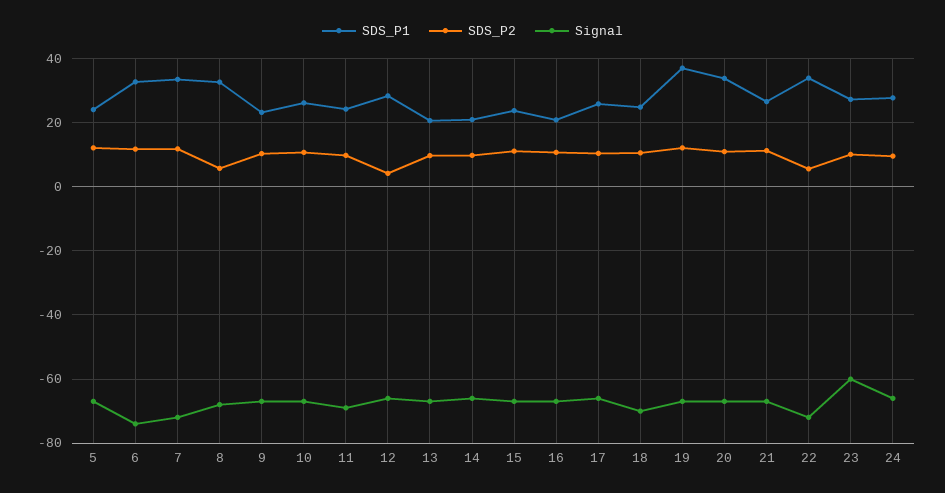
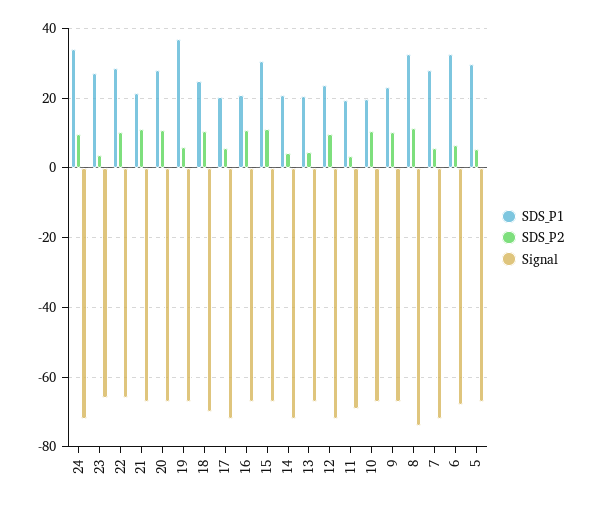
  {
    "SDS_P1": {
-     "5": 24,
+     "5": 30,
      "6": 32,
-     "7": 34,
+     "7": 28,
      "8": 32,
      "9": 24,
-     "10": 26,
+     "10": 20,
-     "11": 24,
+     "11": 20,
-     "12": 28,
+     "12": 24,
      "13": 20,
      "14": 20,
-     "15": 24,
+     "15": 30,
      "16": 20,
-     "17": 26,
+     "17": 20,
      "18": 24,
      "19": 38,
-     "20": 34,
+     "20": 28,
-     "21": 26,
+     "21": 22,
-     "22": 34,
+     "22": 28,
      "23": 28,
-     "24": 28
+     "24": 34
    },
    "SDS_P2": {
-     "5": 12,
+     "5": 6,
-     "6": 12,
+     "6": 6,
-     "7": 12,
+     "7": 6,
-     "8": 6,
+     "8": 12,
      "9": 10,
      "10": 10,
-     "11": 10,
+     "11": 4,
-     "12": 4,
+     "12": 10,
-     "13": 10,
+     "13": 4,
-     "14": 10,
+     "14": 4,
      "15": 12,
      "16": 10,
-     "17": 10,
+     "17": 6,
      "18": 10,
-     "19": 12,
+     "19": 6,
      "20": 10,
      "21": 12,
-     "22": 6,
+     "22": 10,
-     "23": 10,
+     "23": 4,
      "24": 10
    },
    "Signal": {
      "5": -68,
-     "6": -74,
+     "6": -68,
      "7": -72,
-     "8": -68,
+     "8": -74,
      "9": -68,
      "10": -68,
      "11": -70,
-     "12": -66,
+     "12": -72,
      "13": -68,
-     "14": -66,
+     "14": -72,
      "15": -68,
      "16": -68,
-     "17": -66,
+     "17": -72,
      "18": -70,
      "19": -68,
      "20": -68,
      "21": -68,
-     "22": -72,
+     "22": -66,
-     "23": -60,
+     "23": -66,
-     "24": -66
+     "24": -72
    }
  }

